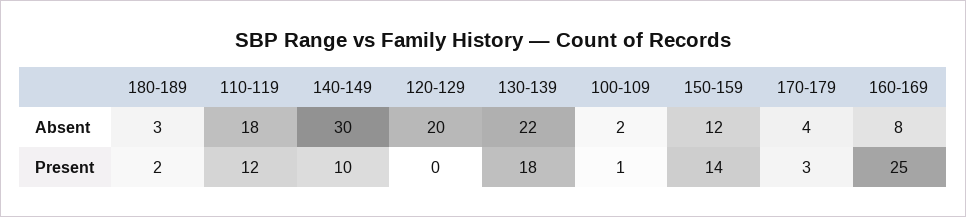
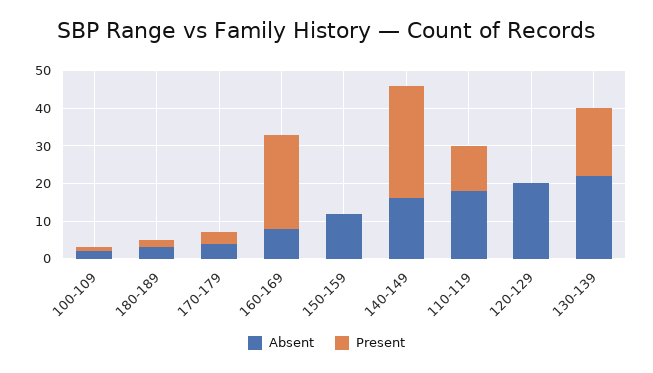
  {
    "Absent": {
      "180-189": 3,
      "110-119": 18,
-     "140-149": 30,
+     "140-149": 15,
      "120-129": 20,
      "130-139": 22,
      "100-109": 2,
      "150-159": 12,
      "170-179": 4,
      "160-169": 8
    },
    "Present": {
      "180-189": 2,
      "110-119": 12,
-     "140-149": 10,
+     "140-149": 30,
      "120-129": 0,
      "130-139": 18,
      "100-109": 1,
-     "150-159": 14,
+     "150-159": 0,
      "170-179": 3,
      "160-169": 25
    }
  }

